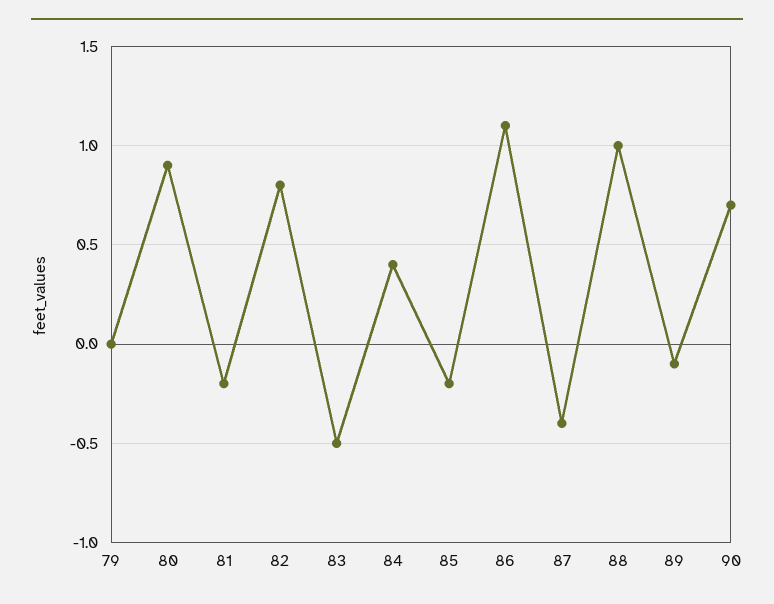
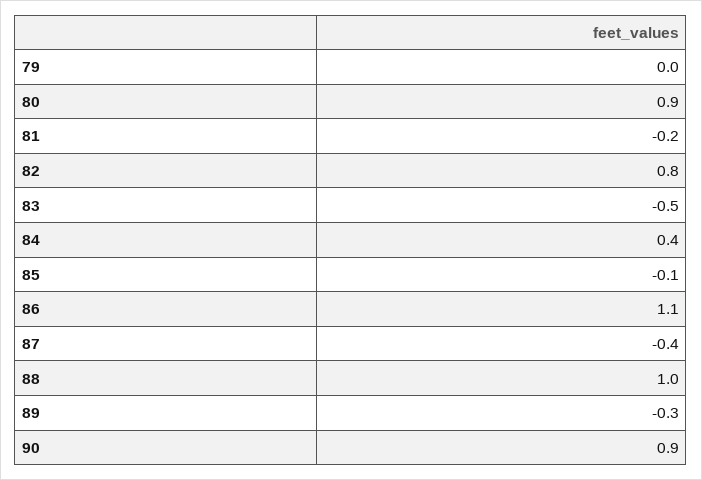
  {
    "79": 0,
    "80": 0.9,
    "81": -0.2,
    "82": 0.8,
    "83": -0.5,
    "84": 0.4,
-   "85": -0.2,
+   "85": -0.1,
    "86": 1.1,
    "87": -0.4,
    "88": 1,
-   "89": -0.1,
+   "89": -0.3,
-   "90": 0.7
+   "90": 0.9
  }

